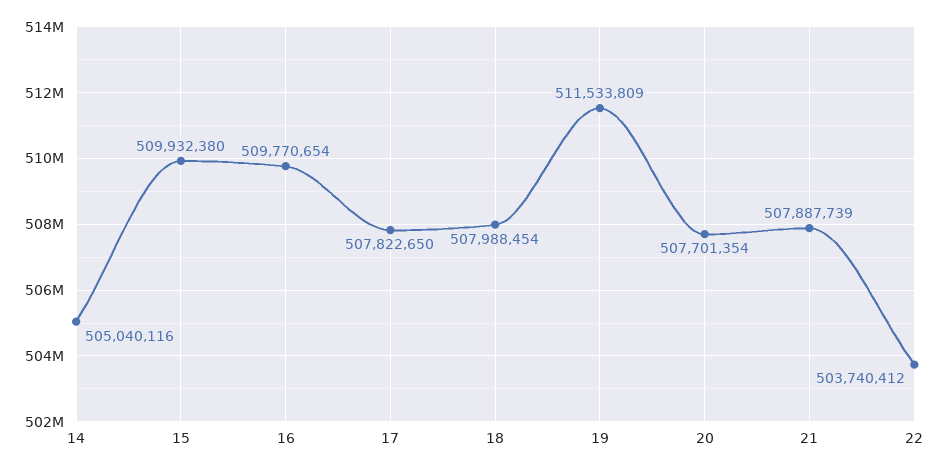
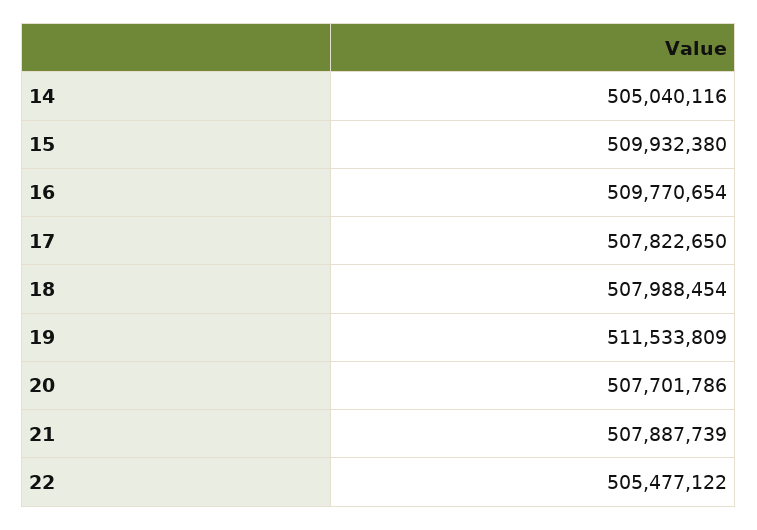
  {
    "14": 505040116,
    "15": 509932380,
    "16": 509770654,
    "17": 507822650,
    "18": 507988454,
    "19": 511533809,
-   "20": 507701354,
+   "20": 507701786,
    "21": 507887739,
-   "22": 503740412
+   "22": 505477122
  }

